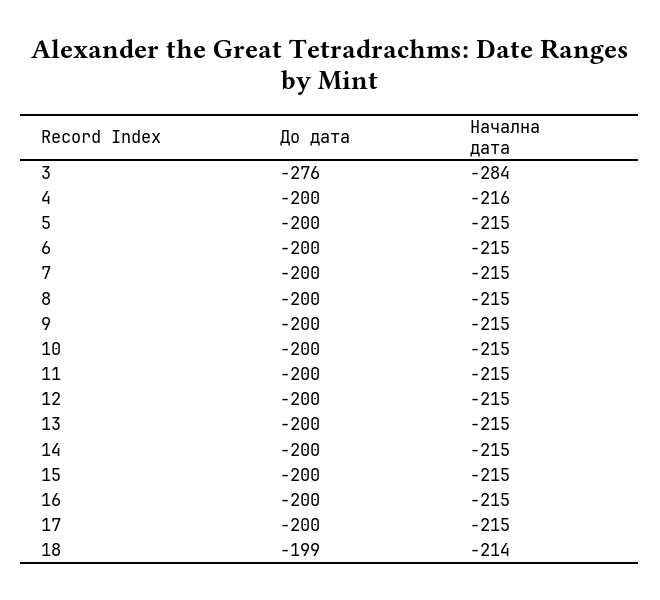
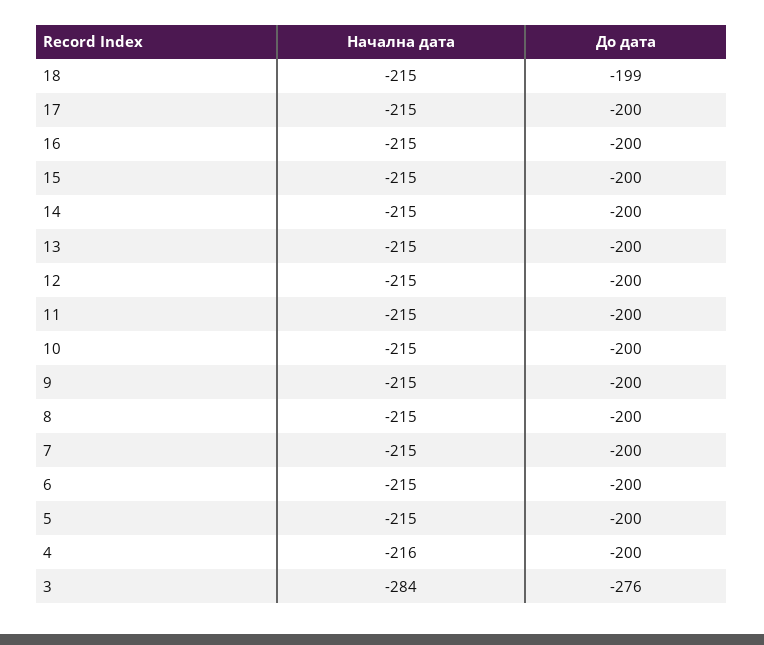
  {
    "До дата": {
      "3": -276,
      "4": -200,
      "5": -200,
      "6": -200,
      "7": -200,
      "8": -200,
      "9": -200,
      "10": -200,
      "11": -200,
      "12": -200,
      "13": -200,
      "14": -200,
      "15": -200,
      "16": -200,
      "17": -200,
      "18": -199
    },
    "Начална дата": {
      "3": -284,
      "4": -216,
      "5": -215,
      "6": -215,
      "7": -215,
      "8": -215,
      "9": -215,
      "10": -215,
      "11": -215,
      "12": -215,
      "13": -215,
      "14": -215,
      "15": -215,
      "16": -215,
      "17": -215,
-     "18": -214
+     "18": -215
    }
  }

